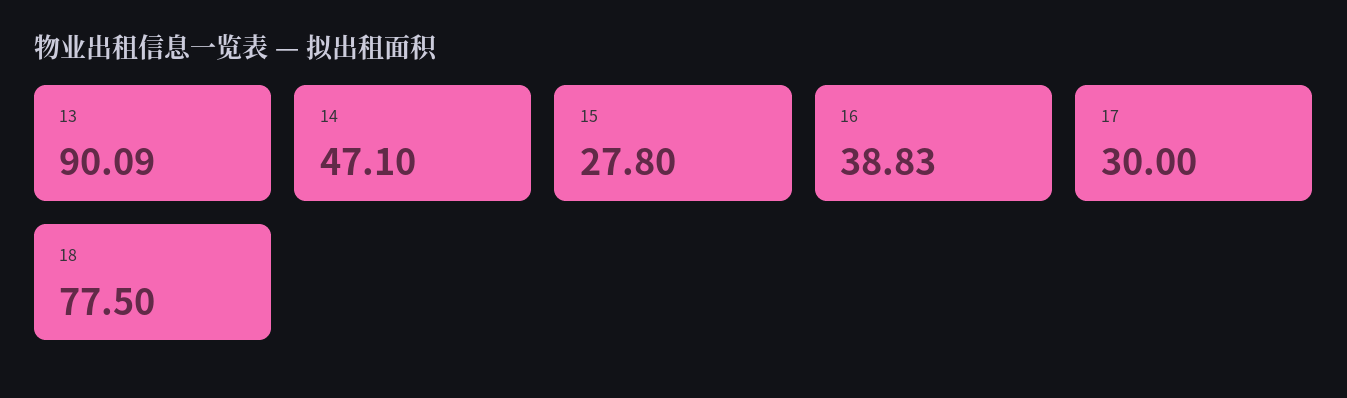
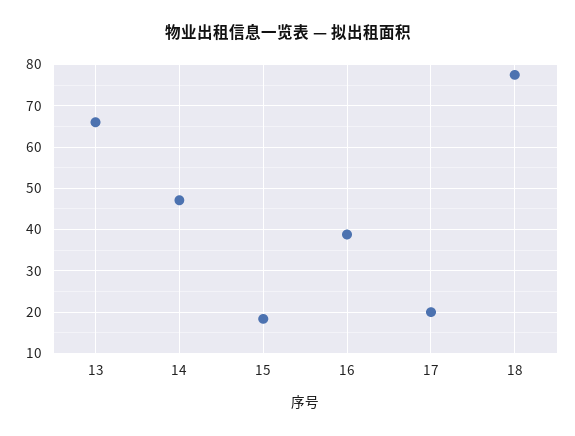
  {
-   "13": 90.09,
+   "13": 66,
    "14": 47.1,
-   "15": 27.8,
+   "15": 18,
    "16": 38.83,
-   "17": 30,
+   "17": 20,
    "18": 77.5
  }

